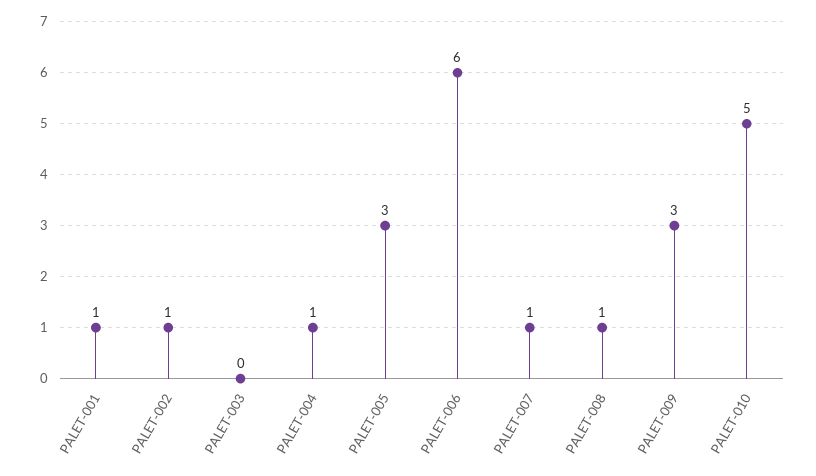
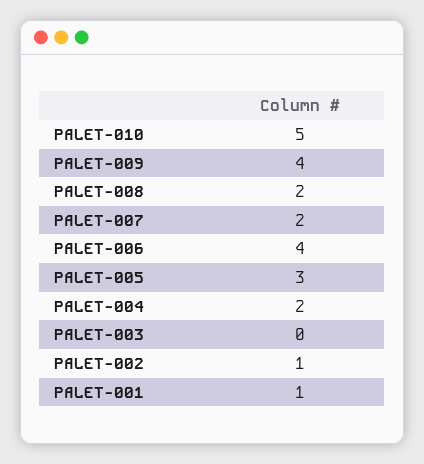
  {
    "PALET-001": 1,
    "PALET-002": 1,
    "PALET-003": 0,
-   "PALET-004": 1,
+   "PALET-004": 2,
    "PALET-005": 3,
-   "PALET-006": 6,
+   "PALET-006": 4,
-   "PALET-007": 1,
+   "PALET-007": 2,
-   "PALET-008": 1,
+   "PALET-008": 2,
-   "PALET-009": 3,
+   "PALET-009": 4,
    "PALET-010": 5
  }

